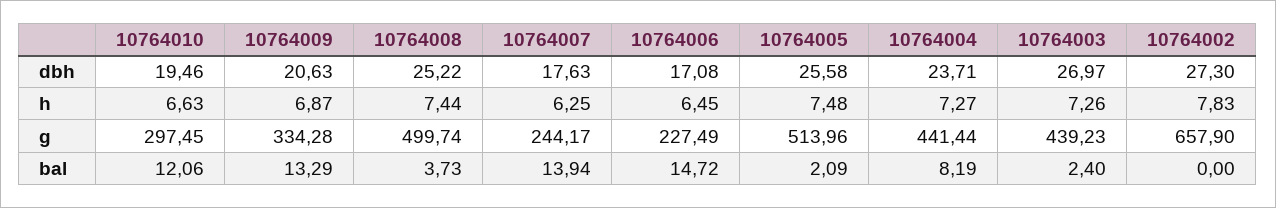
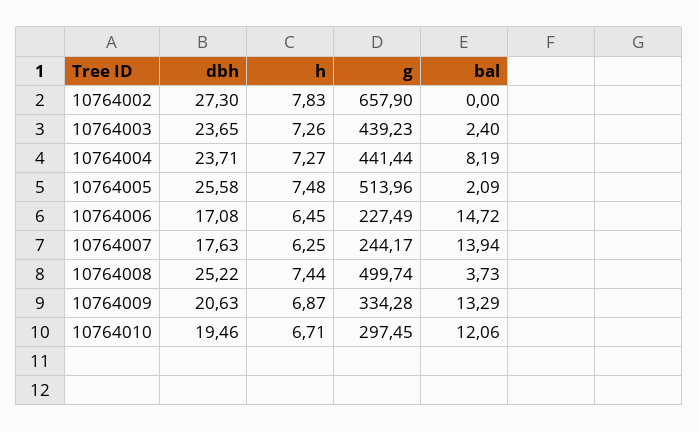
  {
    "10764010": {
      "dbh": 19.46,
-     "h": 6.63,
+     "h": 6.71,
      "g": 297.45,
      "bal": 12.06
    },
    "10764009": {
      "dbh": 20.63,
      "h": 6.87,
      "g": 334.28,
      "bal": 13.29
    },
    "10764008": {
      "dbh": 25.22,
      "h": 7.44,
      "g": 499.74,
      "bal": 3.73
    },
    "10764007": {
      "dbh": 17.63,
      "h": 6.25,
      "g": 244.17,
      "bal": 13.94
    },
    "10764006": {
      "dbh": 17.08,
      "h": 6.45,
      "g": 227.49,
      "bal": 14.72
    },
    "10764005": {
      "dbh": 25.58,
      "h": 7.48,
      "g": 513.96,
      "bal": 2.09
    },
    "10764004": {
      "dbh": 23.71,
      "h": 7.27,
      "g": 441.44,
      "bal": 8.19
    },
    "10764003": {
-     "dbh": 26.97,
+     "dbh": 23.65,
      "h": 7.26,
      "g": 439.23,
      "bal": 2.4
    },
    "10764002": {
      "dbh": 27.3,
      "h": 7.83,
      "g": 657.9,
      "bal": 0
    }
  }

